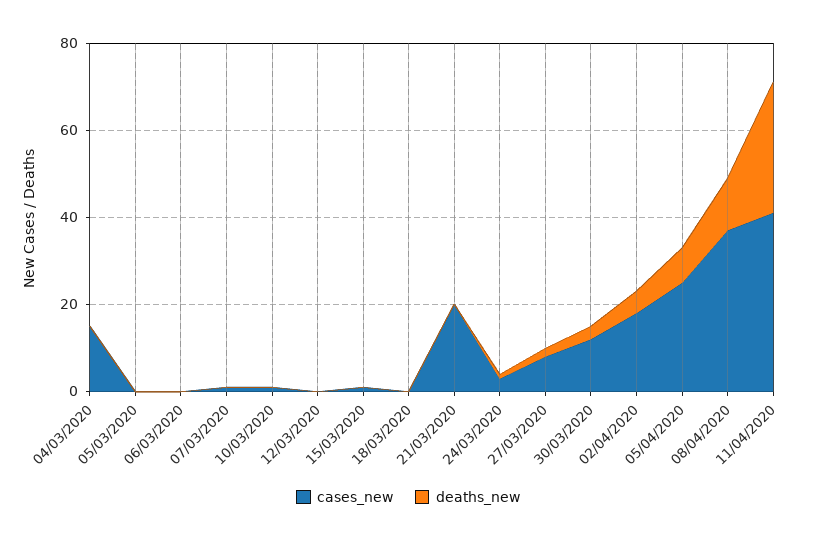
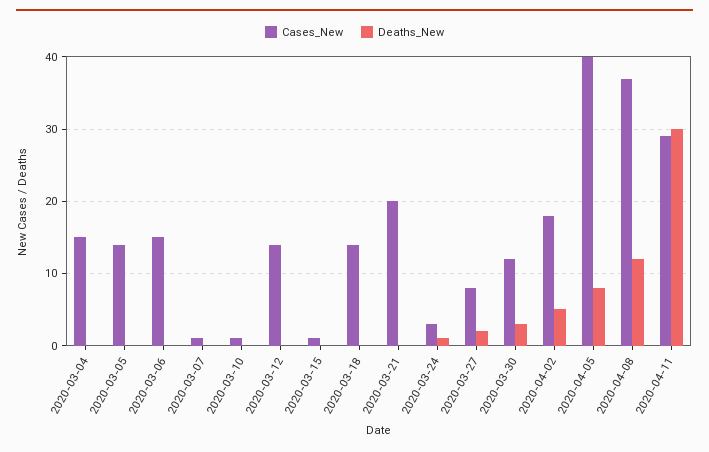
  {
    "cases_new": {
      "04/03/2020": 15,
-     "05/03/2020": 0,
+     "05/03/2020": 14,
-     "06/03/2020": 0,
+     "06/03/2020": 15,
      "07/03/2020": 1,
      "10/03/2020": 1,
-     "12/03/2020": 0,
+     "12/03/2020": 14,
      "15/03/2020": 1,
-     "18/03/2020": 0,
+     "18/03/2020": 14,
      "21/03/2020": 20,
      "24/03/2020": 3,
      "27/03/2020": 8,
      "30/03/2020": 12,
      "02/04/2020": 18,
-     "05/04/2020": 25,
+     "05/04/2020": 40,
      "08/04/2020": 37,
-     "11/04/2020": 40
+     "11/04/2020": 29
    },
    "deaths_new": {
      "04/03/2020": 0,
      "05/03/2020": 0,
      "06/03/2020": 0,
      "07/03/2020": 0,
      "10/03/2020": 0,
      "12/03/2020": 0,
      "15/03/2020": 0,
      "18/03/2020": 0,
      "21/03/2020": 0,
      "24/03/2020": 1,
      "27/03/2020": 2,
      "30/03/2020": 3,
      "02/04/2020": 5,
      "05/04/2020": 8,
      "08/04/2020": 12,
      "11/04/2020": 30
    }
  }

